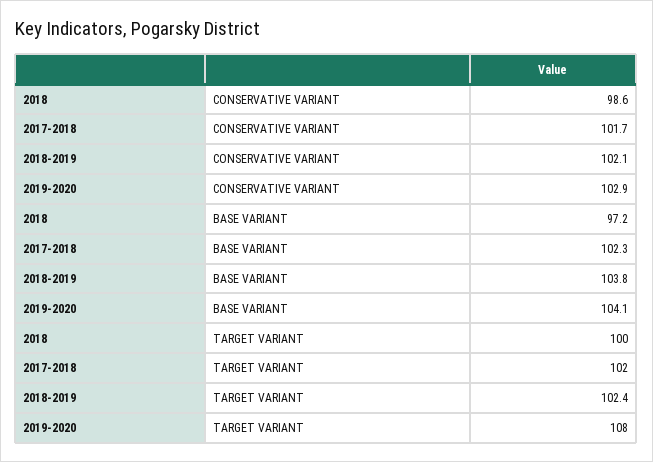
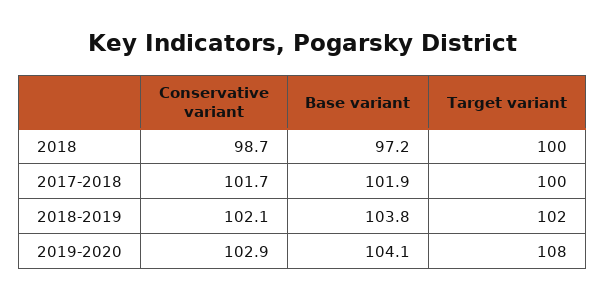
  {
    "2018": {
-     "CONSERVATIVE VARIANT": 98.6,
+     "CONSERVATIVE VARIANT": 98.7,
      "BASE VARIANT": 97.2,
      "TARGET VARIANT": 100
    },
    "2017-2018": {
      "CONSERVATIVE VARIANT": 101.7,
-     "BASE VARIANT": 102.3,
+     "BASE VARIANT": 101.9,
-     "TARGET VARIANT": 102
+     "TARGET VARIANT": 100
    },
    "2018-2019": {
      "CONSERVATIVE VARIANT": 102.1,
      "BASE VARIANT": 103.8,
-     "TARGET VARIANT": 102.4
+     "TARGET VARIANT": 102
    },
    "2019-2020": {
      "CONSERVATIVE VARIANT": 102.9,
      "BASE VARIANT": 104.1,
      "TARGET VARIANT": 108
    }
  }

